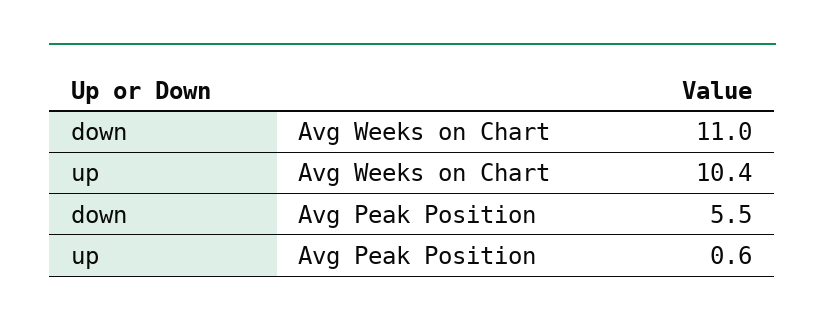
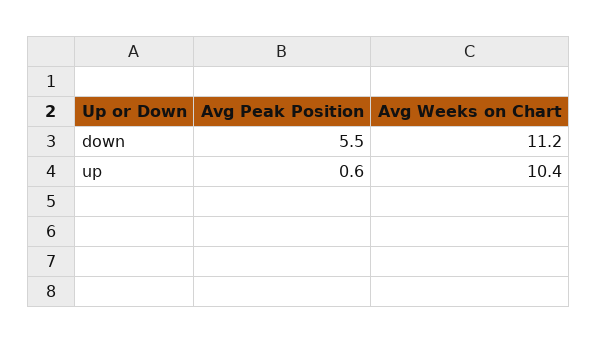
  {
    "down": {
-     "Avg Weeks on Chart": 11,
+     "Avg Weeks on Chart": 11.2,
      "Avg Peak Position": 5.5
    },
    "up": {
      "Avg Weeks on Chart": 10.4,
      "Avg Peak Position": 0.6
    }
  }

